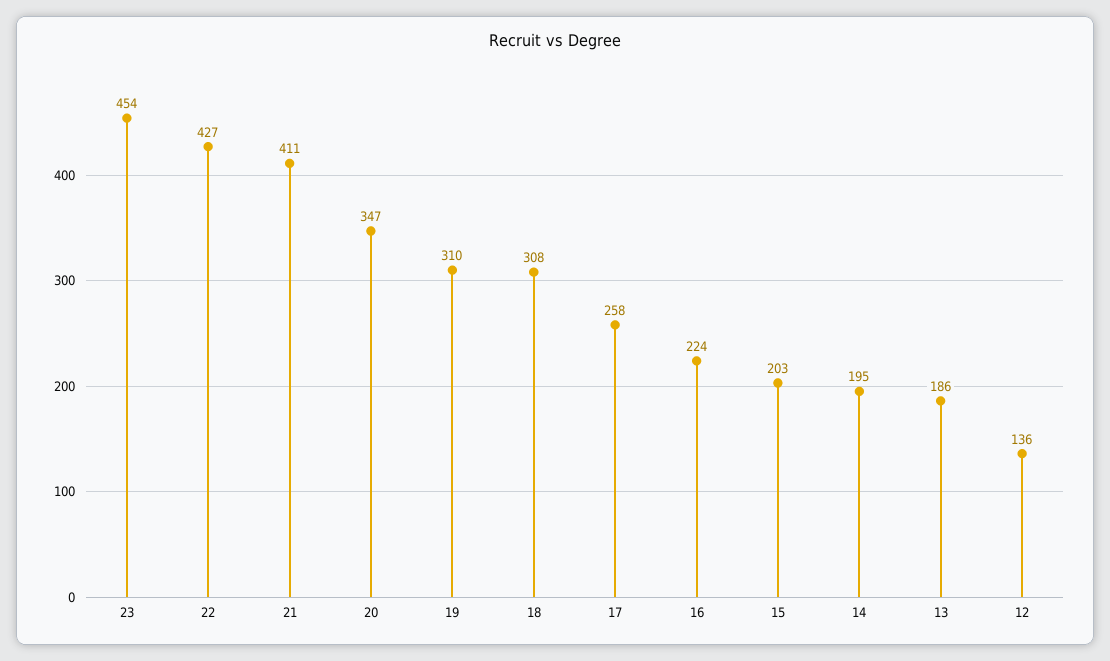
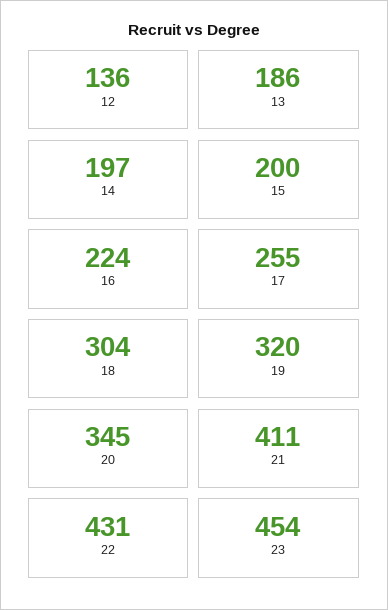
  {
    "23": 454,
-   "22": 427,
+   "22": 431,
    "21": 411,
-   "20": 347,
+   "20": 345,
-   "19": 310,
+   "19": 320,
-   "18": 308,
+   "18": 304,
-   "17": 258,
+   "17": 255,
    "16": 224,
-   "15": 203,
+   "15": 200,
-   "14": 195,
+   "14": 197,
    "13": 186,
    "12": 136
  }

